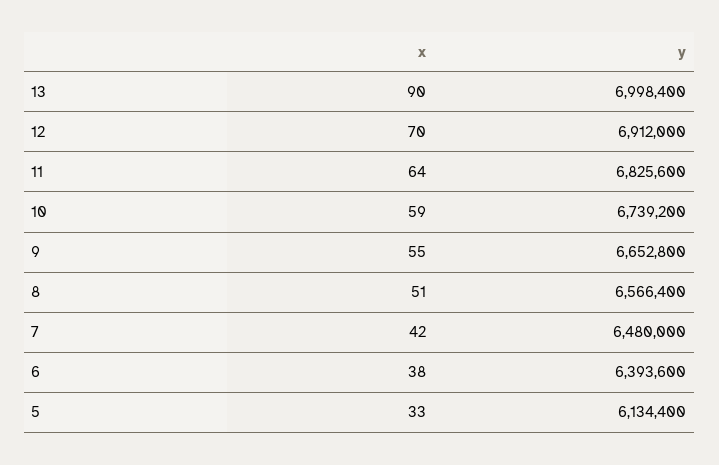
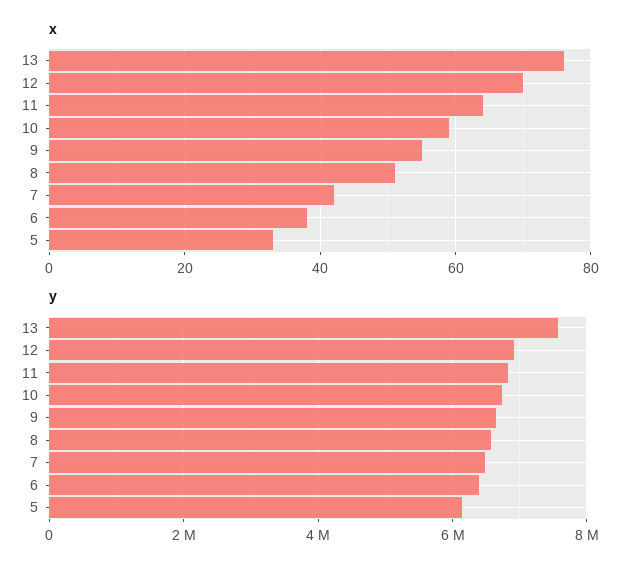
  {
    "x": {
-     "13": 90,
+     "13": 75,
      "12": 70,
      "11": 64,
      "10": 59,
      "9": 55,
      "8": 51,
      "7": 42,
      "6": 38,
      "5": 33
    },
    "y": {
-     "13": 6998400,
+     "13": 7600000,
      "12": 6912000,
      "11": 6825600,
      "10": 6739200,
      "9": 6652800,
      "8": 6566400,
      "7": 6480000,
      "6": 6393600,
      "5": 6134400
    }
  }

